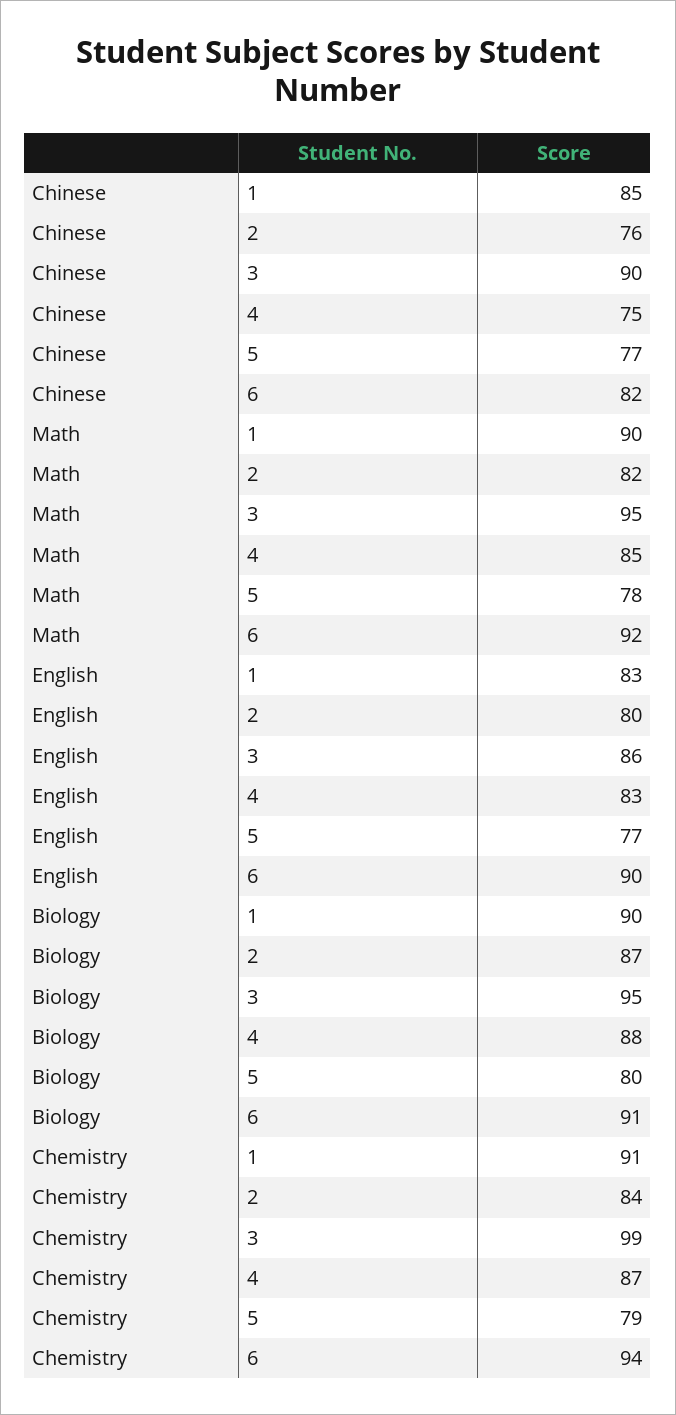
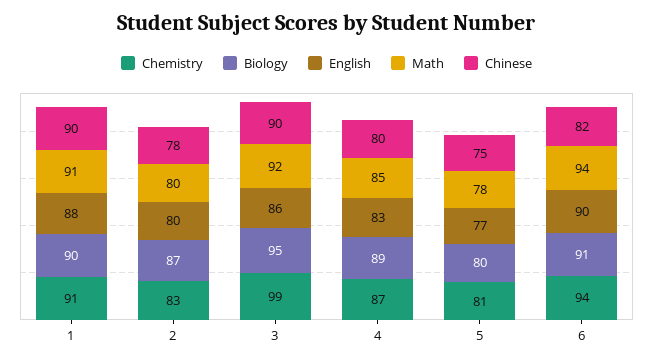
  {
    "Chinese": {
-     "1": 85,
+     "1": 90,
-     "2": 76,
+     "2": 78,
      "3": 90,
-     "4": 75,
+     "4": 80,
-     "5": 77,
+     "5": 75,
      "6": 82
    },
    "Math": {
-     "1": 90,
+     "1": 91,
-     "2": 82,
+     "2": 80,
-     "3": 95,
+     "3": 92,
      "4": 85,
      "5": 78,
-     "6": 92
+     "6": 94
    },
    "English": {
-     "1": 83,
+     "1": 88,
      "2": 80,
      "3": 86,
      "4": 83,
      "5": 77,
      "6": 90
    },
    "Biology": {
      "1": 90,
      "2": 87,
      "3": 95,
-     "4": 88,
+     "4": 89,
      "5": 80,
      "6": 91
    },
    "Chemistry": {
      "1": 91,
-     "2": 84,
+     "2": 83,
      "3": 99,
      "4": 87,
-     "5": 79,
+     "5": 81,
      "6": 94
    }
  }

